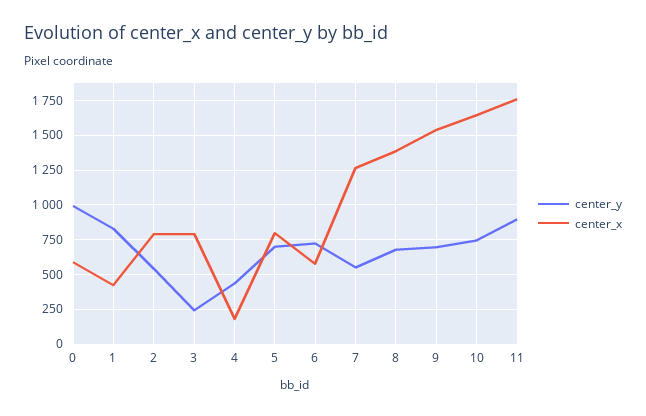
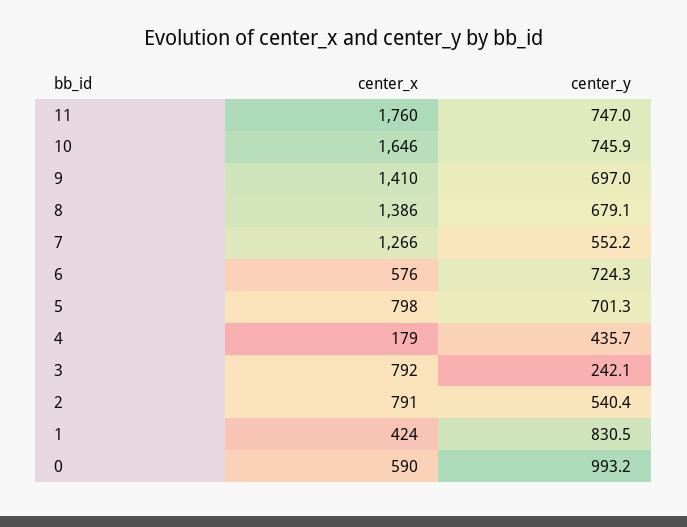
  {
    "center_y": {
      "0": 993.2,
      "1": 830.5,
      "2": 540.4,
      "3": 242.1,
      "4": 435.7,
      "5": 701.3,
      "6": 724.3,
      "7": 552.2,
      "8": 679.1,
      "9": 697,
      "10": 745.9,
-     "11": 900
+     "11": 747
    },
    "center_x": {
      "0": 590,
      "1": 424,
      "2": 791,
      "3": 792,
      "4": 179,
      "5": 798,
      "6": 576,
      "7": 1266,
      "8": 1386,
-     "9": 1550,
+     "9": 1410,
      "10": 1646,
      "11": 1760
    }
  }

